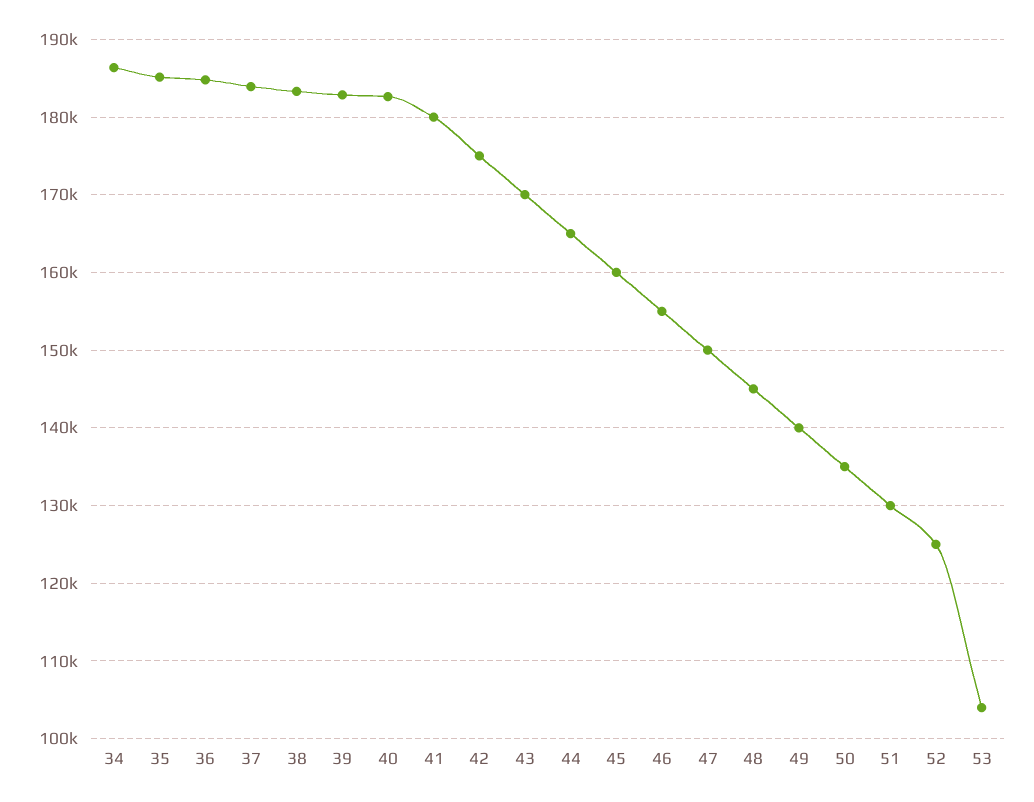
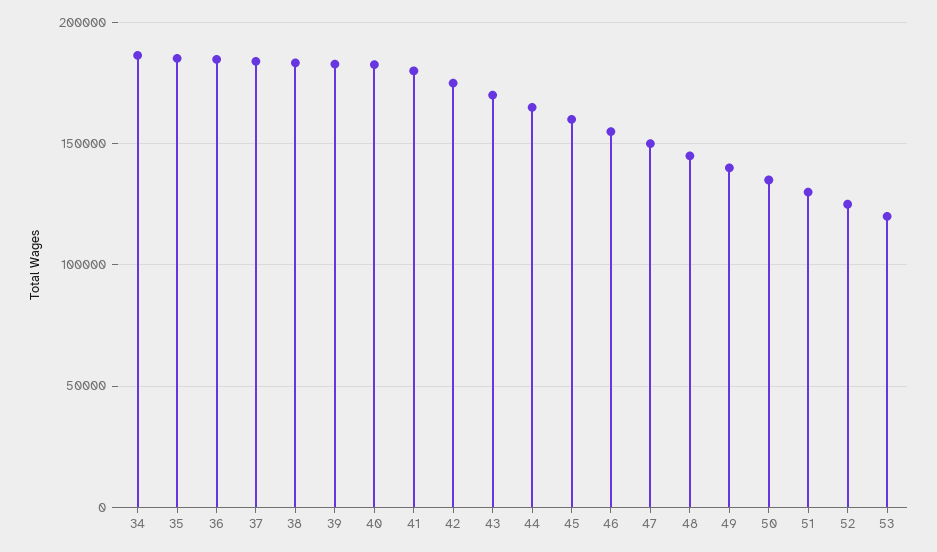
  {
    "34": 186000,
    "35": 185000,
    "36": 185000,
    "37": 184000,
    "38": 183000,
    "39": 183000,
    "40": 183000,
    "41": 180000,
    "42": 175000,
    "43": 170000,
    "44": 165000,
    "45": 160000,
    "46": 155000,
    "47": 150000,
    "48": 145000,
    "49": 140000,
    "50": 135000,
    "51": 130000,
    "52": 125000,
-   "53": 104000
+   "53": 120000
  }

